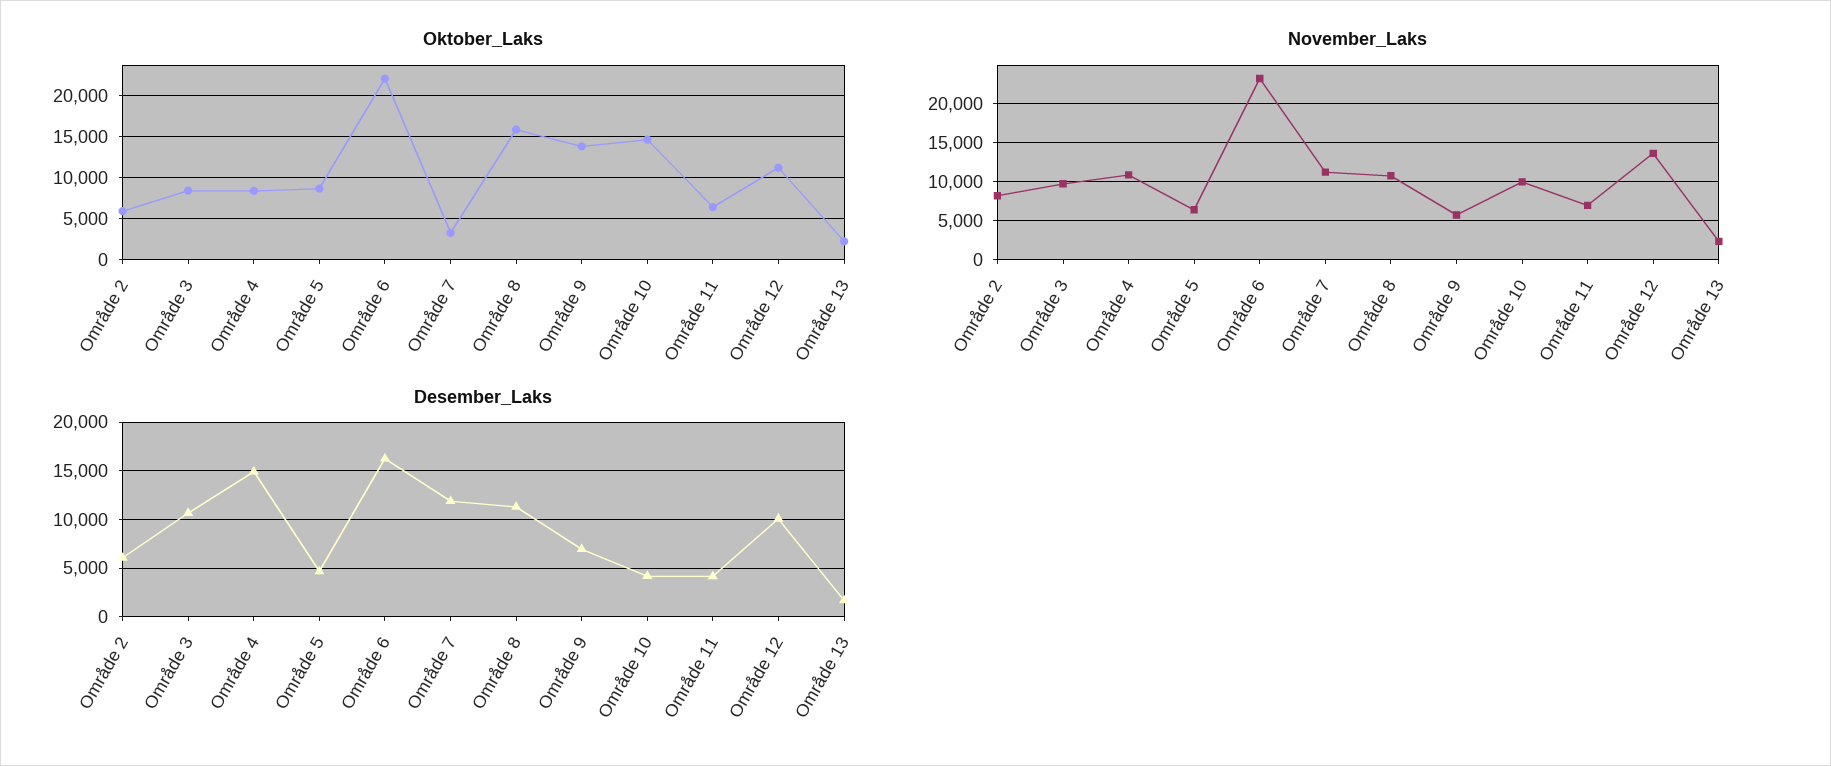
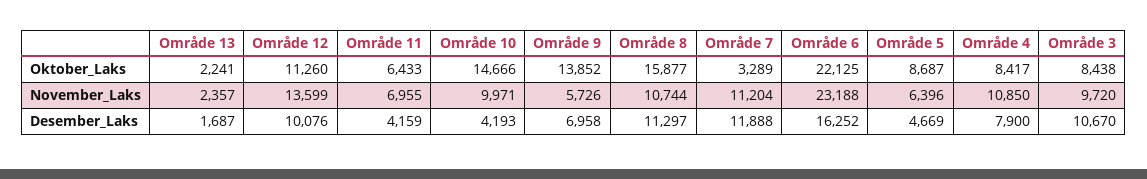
  {
    "Oktober_Laks": {
-     "Område 2": 6000,
      "Område 3": 8438,
      "Område 4": 8417,
      "Område 5": 8687,
      "Område 6": 22125,
      "Område 7": 3289,
      "Område 8": 15877,
      "Område 9": 13852,
      "Område 10": 14666,
      "Område 11": 6433,
      "Område 12": 11260,
      "Område 13": 2241
    },
    "November_Laks": {
-     "Område 2": 8000,
      "Område 3": 9720,
      "Område 4": 10850,
      "Område 5": 6396,
      "Område 6": 23188,
      "Område 7": 11204,
      "Område 8": 10744,
      "Område 9": 5726,
      "Område 10": 9971,
      "Område 11": 6955,
      "Område 12": 13599,
      "Område 13": 2357
    },
    "Desember_Laks": {
-     "Område 2": 6000,
      "Område 3": 10670,
-     "Område 4": 15000,
+     "Område 4": 7900,
      "Område 5": 4669,
      "Område 6": 16252,
      "Område 7": 11888,
      "Område 8": 11297,
      "Område 9": 6958,
      "Område 10": 4193,
      "Område 11": 4159,
      "Område 12": 10076,
      "Område 13": 1687
    }
  }

